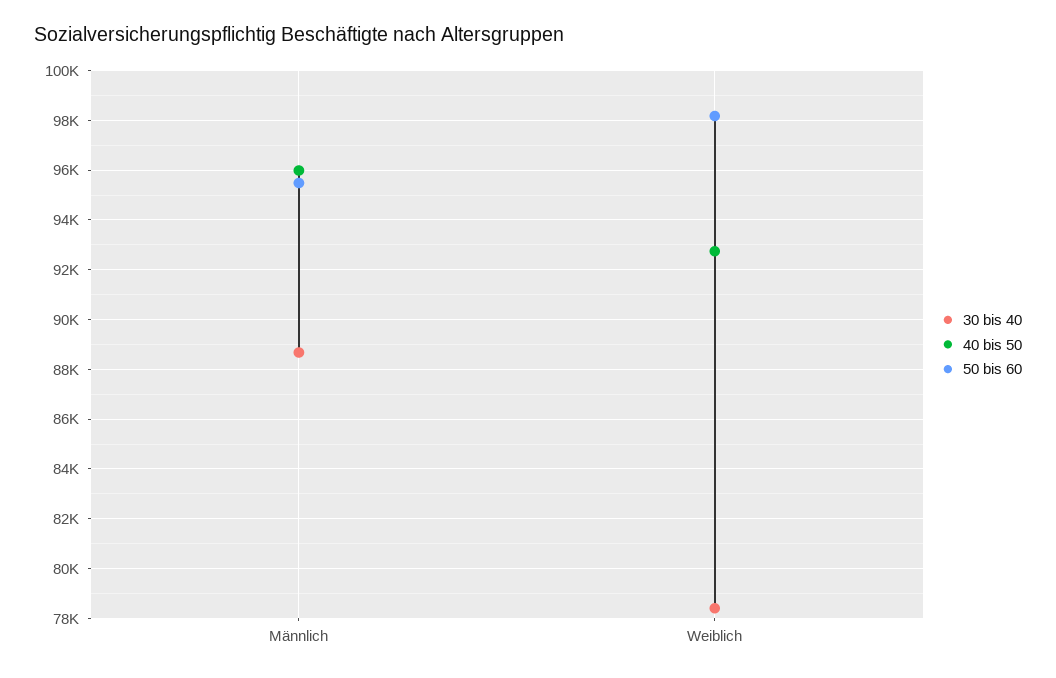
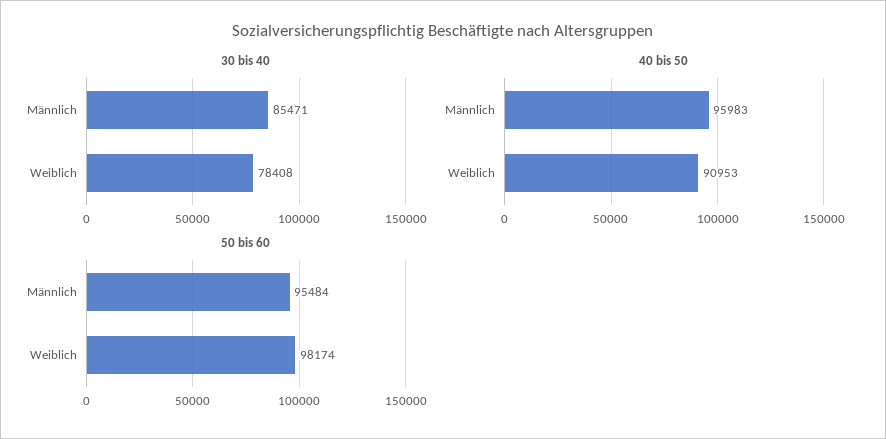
  {
    "30 bis 40": {
-     "Männlich": 88750,
+     "Männlich": 85471,
      "Weiblich": 78408
    },
    "40 bis 50": {
      "Männlich": 95983,
-     "Weiblich": 92750
+     "Weiblich": 90953
    },
    "50 bis 60": {
      "Männlich": 95484,
      "Weiblich": 98174
    }
  }

